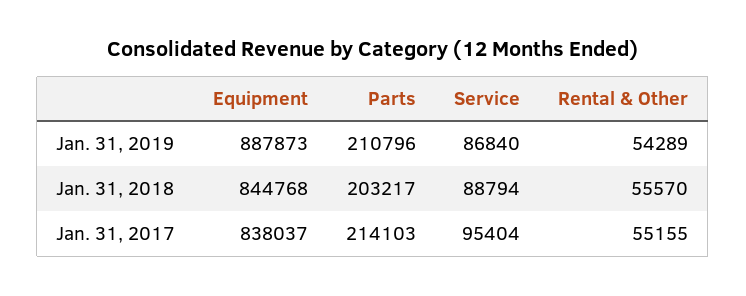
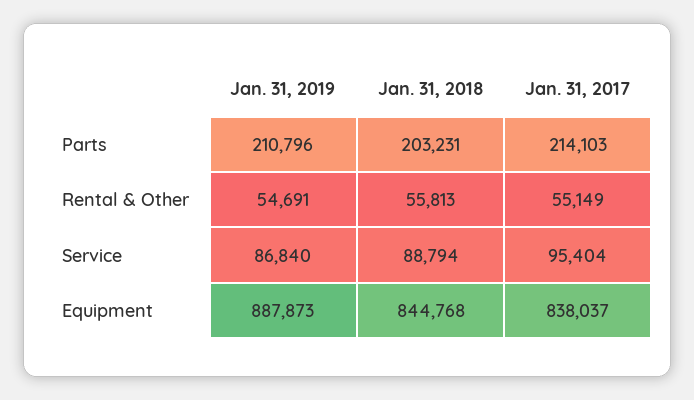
  {
    "Equipment": {
      "Jan. 31, 2019": 887873,
      "Jan. 31, 2018": 844768,
      "Jan. 31, 2017": 838037
    },
    "Parts": {
      "Jan. 31, 2019": 210796,
-     "Jan. 31, 2018": 203217,
+     "Jan. 31, 2018": 203231,
      "Jan. 31, 2017": 214103
    },
    "Service": {
      "Jan. 31, 2019": 86840,
      "Jan. 31, 2018": 88794,
      "Jan. 31, 2017": 95404
    },
    "Rental & Other": {
-     "Jan. 31, 2019": 54289,
+     "Jan. 31, 2019": 54691,
-     "Jan. 31, 2018": 55570,
+     "Jan. 31, 2018": 55813,
-     "Jan. 31, 2017": 55155
+     "Jan. 31, 2017": 55149
    }
  }

